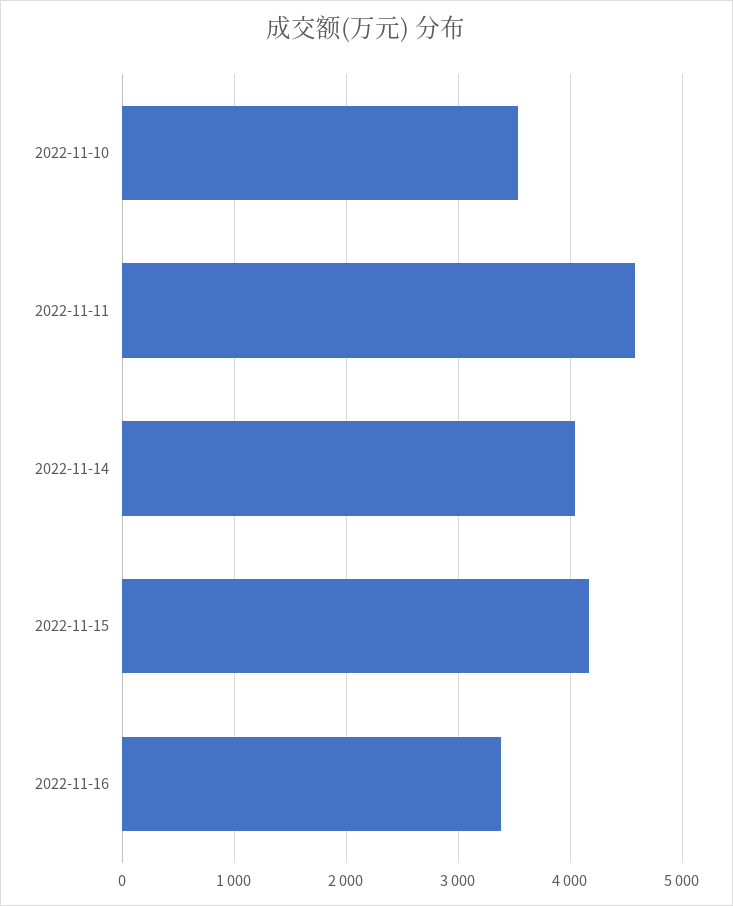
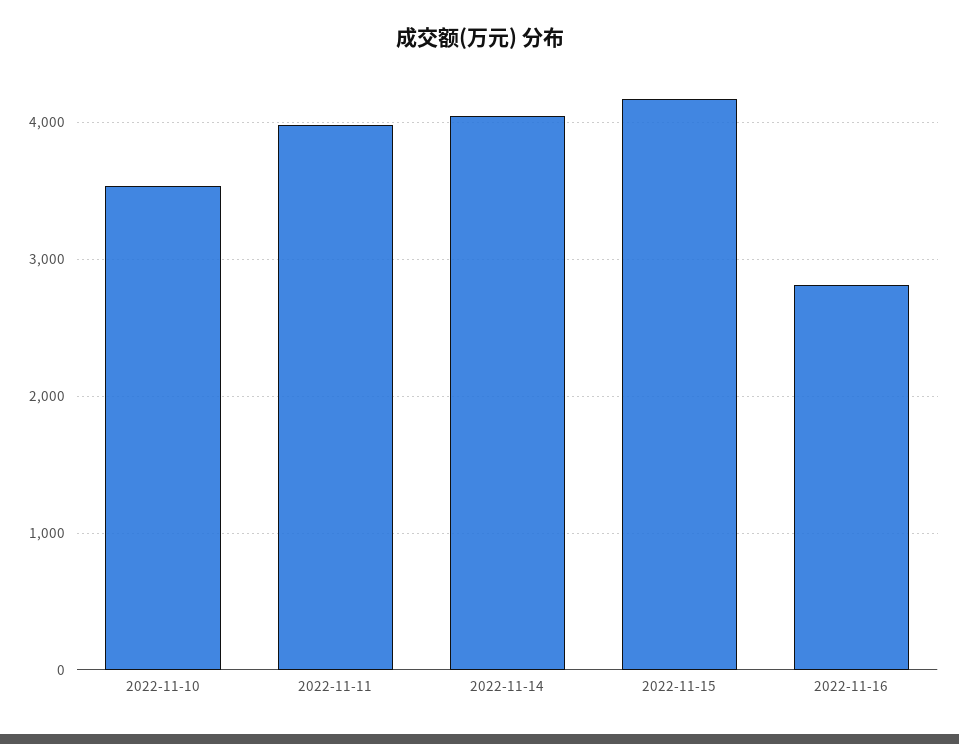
  {
    "2022-11-10": 3500,
-   "2022-11-11": 4600,
+   "2022-11-11": 4000,
    "2022-11-14": 4000,
    "2022-11-15": 4200,
-   "2022-11-16": 3400
+   "2022-11-16": 2800
  }

